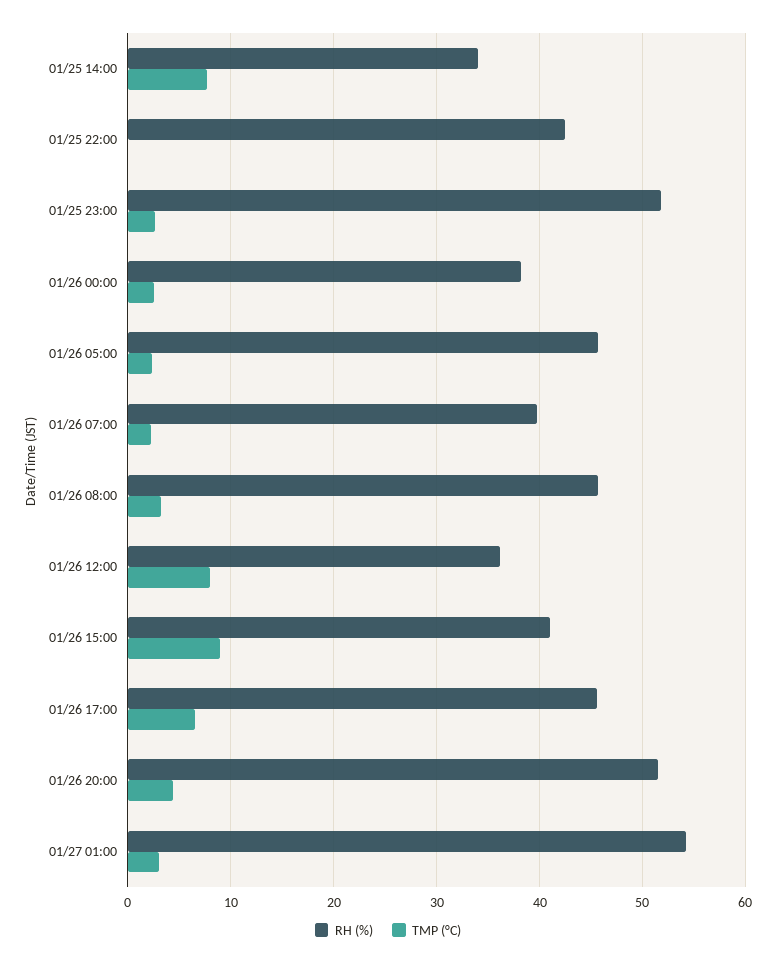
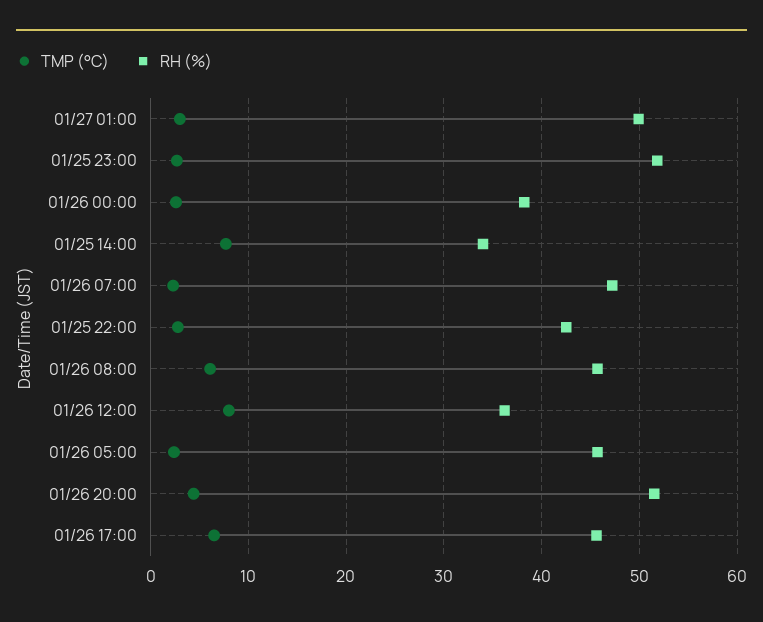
  {
    "RH (%)": {
      "01/25 14:00": 34,
      "01/25 22:00": 43,
      "01/25 23:00": 52,
      "01/26 00:00": 38,
      "01/26 05:00": 46,
-     "01/26 07:00": 40,
+     "01/26 07:00": 47,
      "01/26 08:00": 46,
      "01/26 12:00": 36,
-     "01/26 15:00": 41,
      "01/26 17:00": 46,
      "01/26 20:00": 52,
-     "01/27 01:00": 54
+     "01/27 01:00": 50
    },
    "TMP (°C)": {
      "01/25 14:00": 8,
-     "01/25 22:00": 0,
+     "01/25 22:00": 3,
      "01/25 23:00": 3,
      "01/26 00:00": 3,
      "01/26 05:00": 2,
      "01/26 07:00": 2,
-     "01/26 08:00": 3,
+     "01/26 08:00": 6,
      "01/26 12:00": 8,
-     "01/26 15:00": 9,
      "01/26 17:00": 7,
      "01/26 20:00": 4,
      "01/27 01:00": 3
    }
  }

